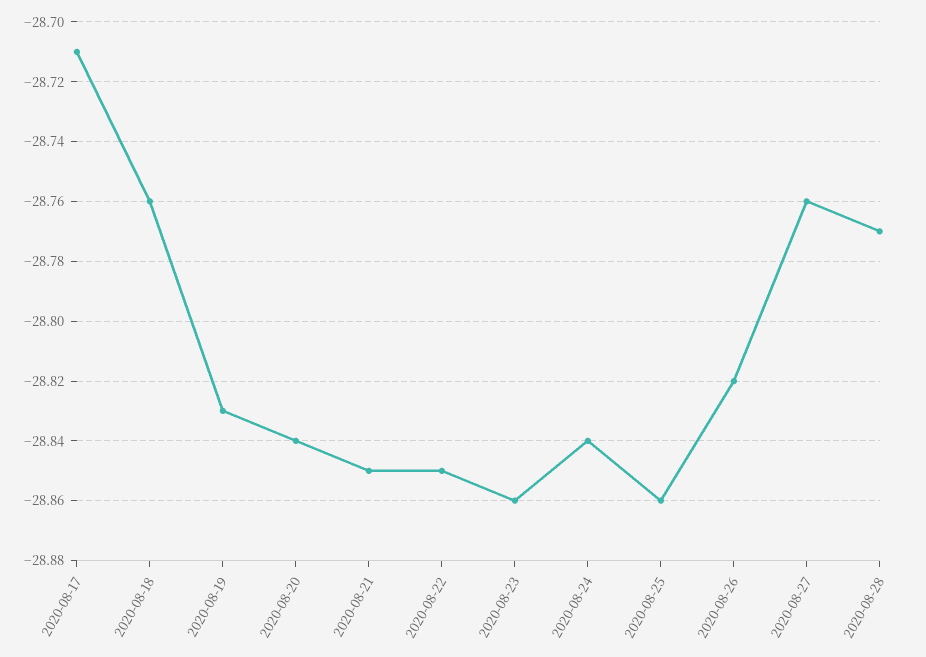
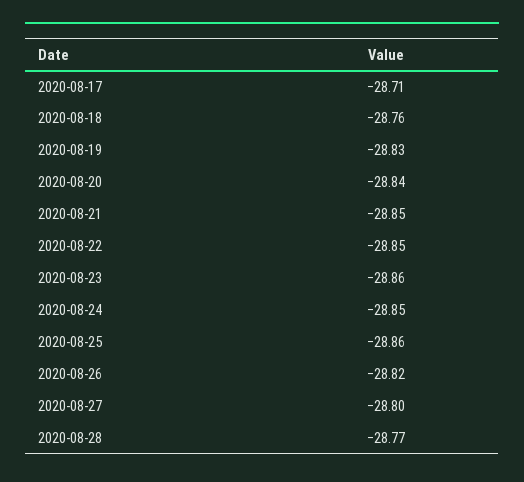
  {
    "2020-08-17": -28.71,
    "2020-08-18": -28.76,
    "2020-08-19": -28.83,
    "2020-08-20": -28.84,
    "2020-08-21": -28.85,
    "2020-08-22": -28.85,
    "2020-08-23": -28.86,
-   "2020-08-24": -28.84,
+   "2020-08-24": -28.85,
    "2020-08-25": -28.86,
    "2020-08-26": -28.82,
-   "2020-08-27": -28.76,
+   "2020-08-27": -28.8,
    "2020-08-28": -28.77
  }

